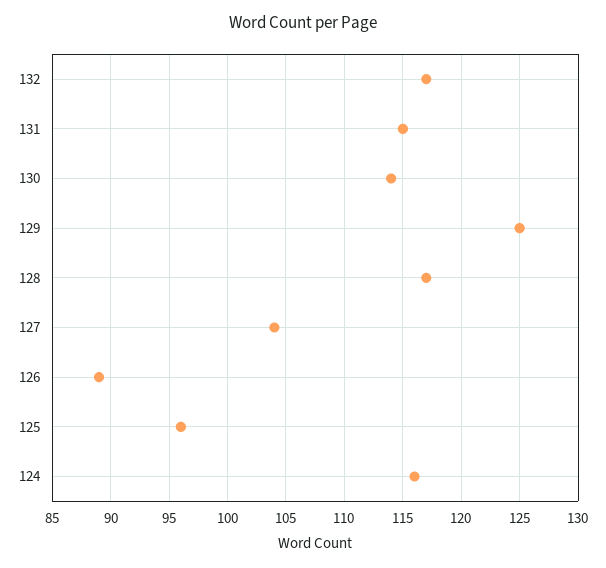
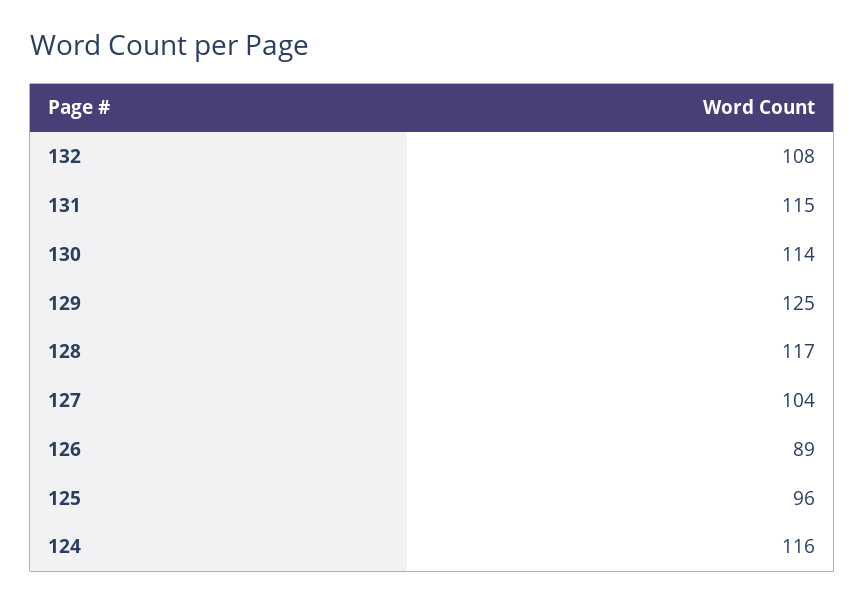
  {
-   "132": 117,
+   "132": 108,
    "131": 115,
    "130": 114,
    "129": 125,
    "128": 117,
    "127": 104,
    "126": 89,
    "125": 96,
    "124": 116
  }

